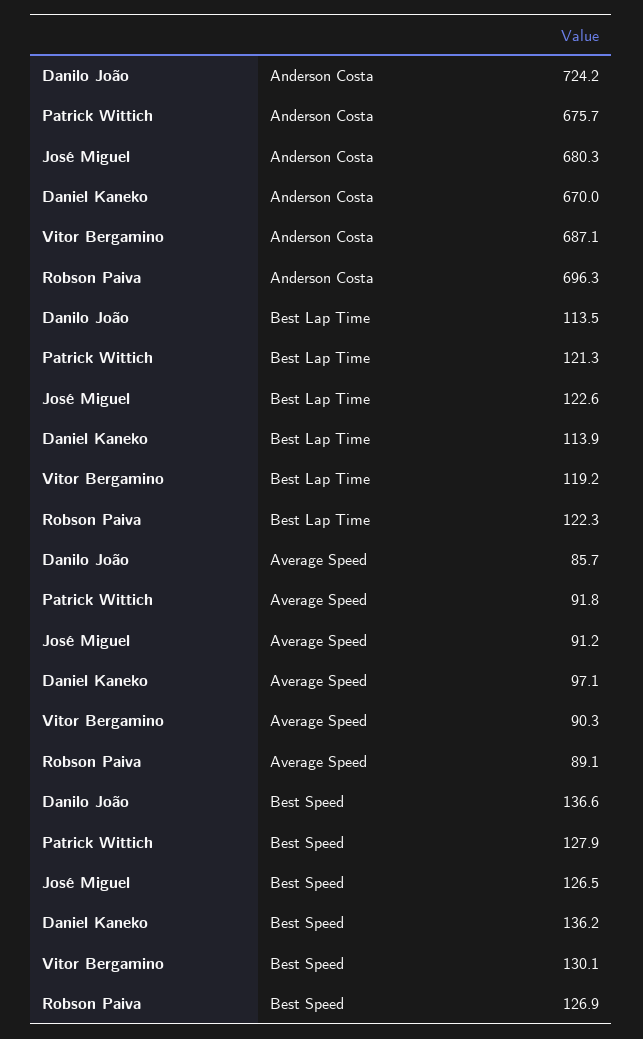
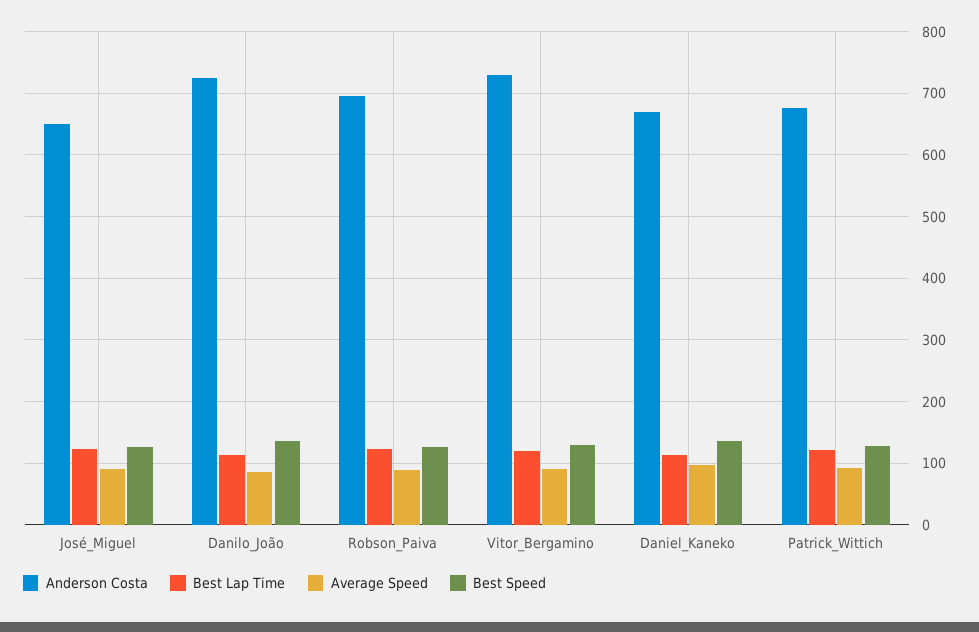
  {
    "Anderson Costa": {
      "Danilo João": 724.2,
      "Patrick Wittich": 675.7,
-     "José Miguel": 680.3,
+     "José Miguel": 650,
      "Daniel Kaneko": 670,
-     "Vitor Bergamino": 687.1,
+     "Vitor Bergamino": 730,
      "Robson Paiva": 696.3
    },
    "Best Lap Time": {
      "Danilo João": 113.5,
      "Patrick Wittich": 121.3,
      "José Miguel": 122.6,
      "Daniel Kaneko": 113.9,
      "Vitor Bergamino": 119.2,
      "Robson Paiva": 122.3
    },
    "Average Speed": {
      "Danilo João": 85.7,
      "Patrick Wittich": 91.8,
      "José Miguel": 91.2,
      "Daniel Kaneko": 97.1,
      "Vitor Bergamino": 90.3,
      "Robson Paiva": 89.1
    },
    "Best Speed": {
      "Danilo João": 136.6,
      "Patrick Wittich": 127.9,
      "José Miguel": 126.5,
      "Daniel Kaneko": 136.2,
      "Vitor Bergamino": 130.1,
      "Robson Paiva": 126.9
    }
  }

